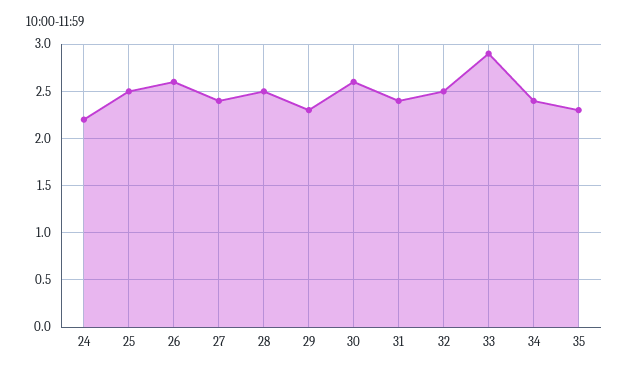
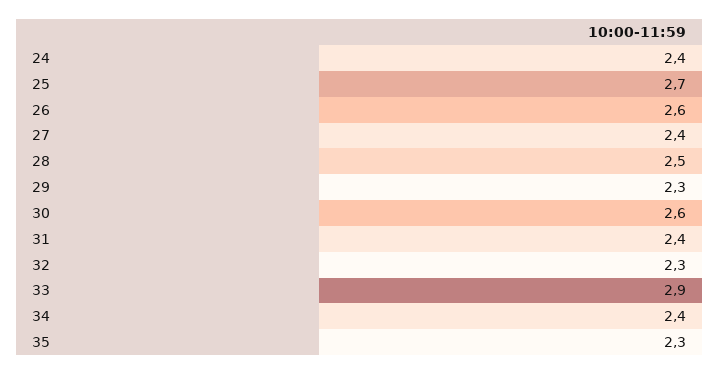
  {
-   "24": 2.2,
+   "24": 2.4,
-   "25": 2.5,
+   "25": 2.7,
    "26": 2.6,
    "27": 2.4,
    "28": 2.5,
    "29": 2.3,
    "30": 2.6,
    "31": 2.4,
-   "32": 2.5,
+   "32": 2.3,
    "33": 2.9,
    "34": 2.4,
    "35": 2.3
  }

